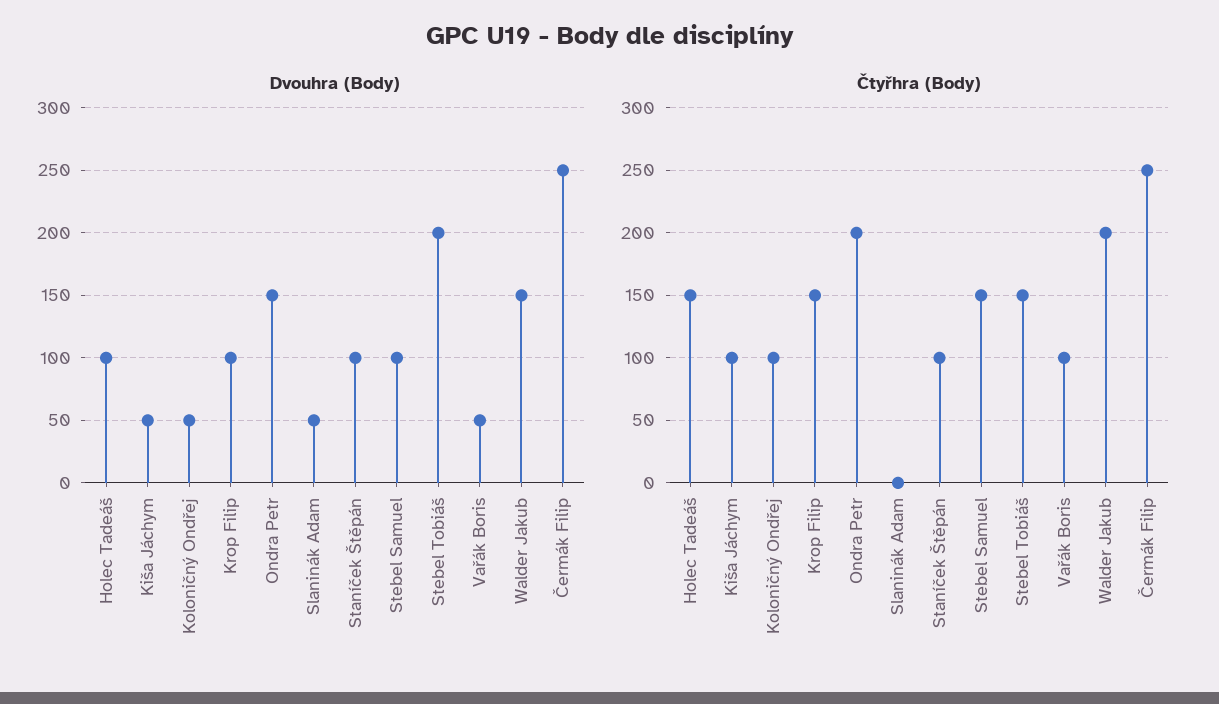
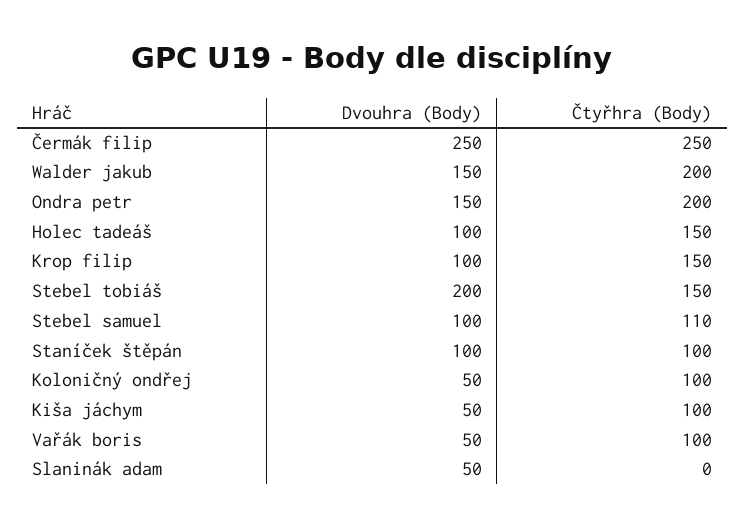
  {
    "Dvouhra (Body)": {
      "Holec Tadeáš": 100,
      "Kiša Jáchym": 50,
      "Koloničný Ondřej": 50,
      "Krop Filip": 100,
      "Ondra Petr": 150,
      "Slaninák Adam": 50,
      "Staníček Štěpán": 100,
      "Stebel Samuel": 100,
      "Stebel Tobiáš": 200,
      "Vařák Boris": 50,
      "Walder Jakub": 150,
      "Čermák Filip": 250
    },
    "Čtyřhra (Body)": {
      "Holec Tadeáš": 150,
      "Kiša Jáchym": 100,
      "Koloničný Ondřej": 100,
      "Krop Filip": 150,
      "Ondra Petr": 200,
      "Slaninák Adam": 0,
      "Staníček Štěpán": 100,
-     "Stebel Samuel": 150,
+     "Stebel Samuel": 110,
      "Stebel Tobiáš": 150,
      "Vařák Boris": 100,
      "Walder Jakub": 200,
      "Čermák Filip": 250
    }
  }

